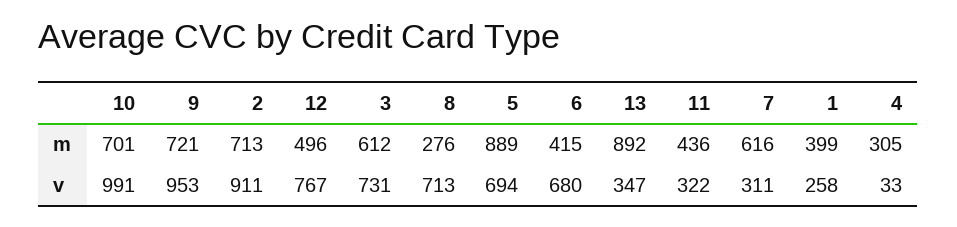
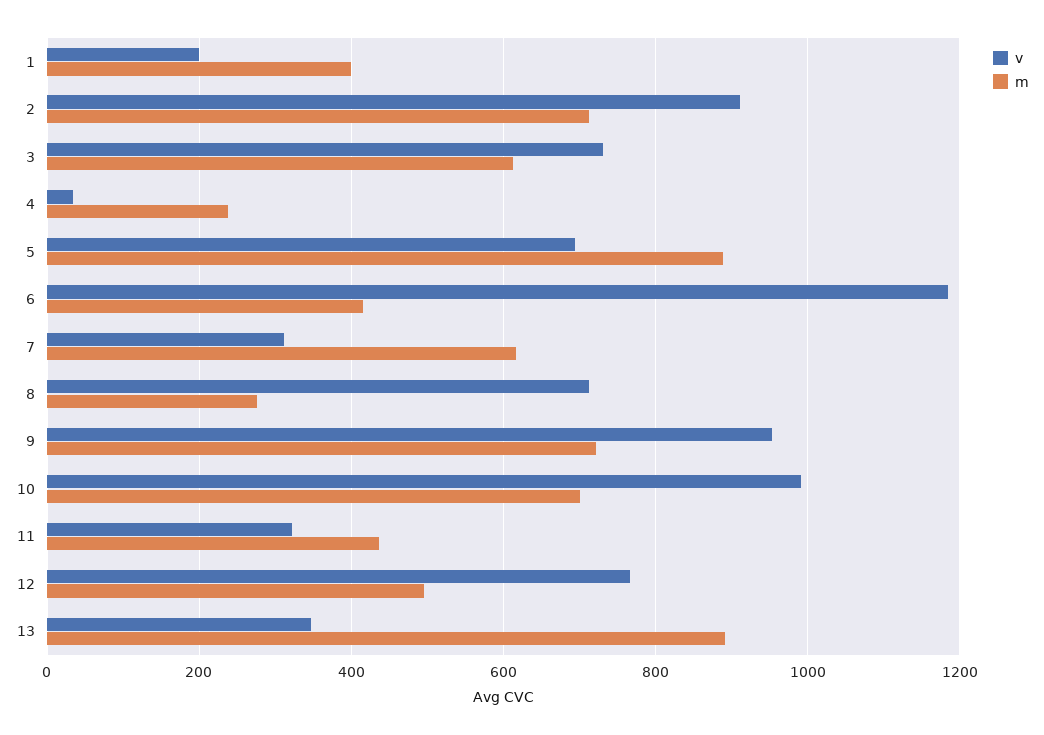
  {
    "m": {
      "10": 701,
      "9": 721,
      "2": 713,
      "12": 496,
      "3": 612,
      "8": 276,
      "5": 889,
      "6": 415,
      "13": 892,
      "11": 436,
      "7": 616,
      "1": 399,
-     "4": 305
+     "4": 240
    },
    "v": {
      "10": 991,
      "9": 953,
      "2": 911,
      "12": 767,
      "3": 731,
      "8": 713,
      "5": 694,
-     "6": 680,
+     "6": 1180,
      "13": 347,
      "11": 322,
      "7": 311,
-     "1": 258,
+     "1": 200,
      "4": 33
    }
  }

